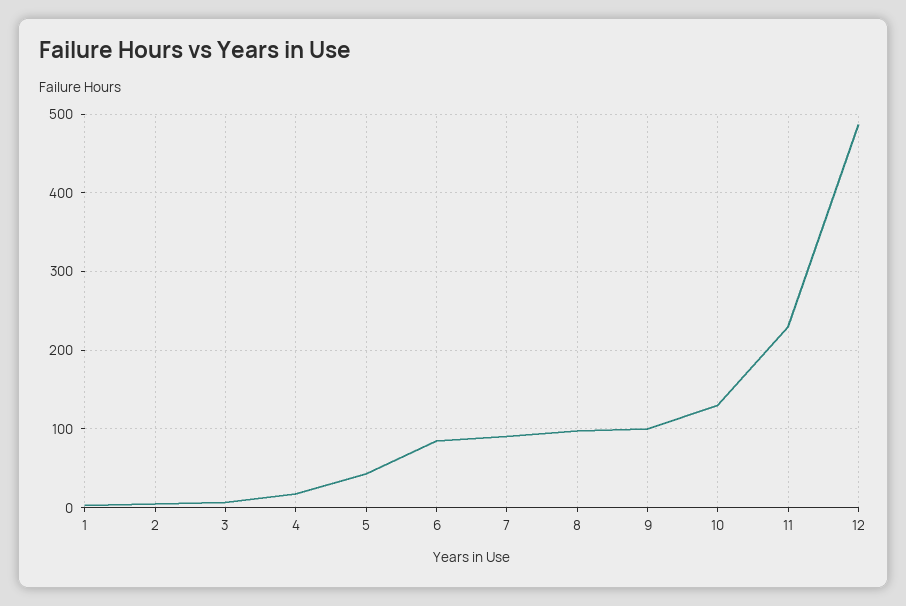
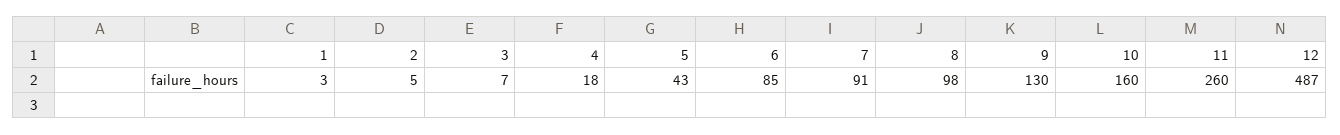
  {
    "1": 3,
    "2": 5,
    "3": 7,
    "4": 18,
    "5": 43,
    "6": 85,
    "7": 91,
    "8": 98,
-   "9": 100,
+   "9": 130,
-   "10": 130,
+   "10": 160,
-   "11": 230,
+   "11": 260,
    "12": 487
  }

